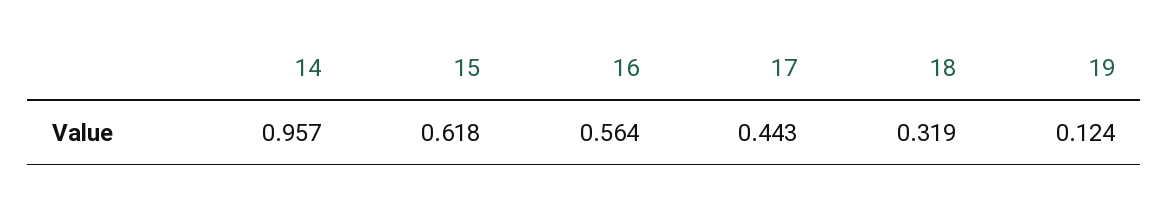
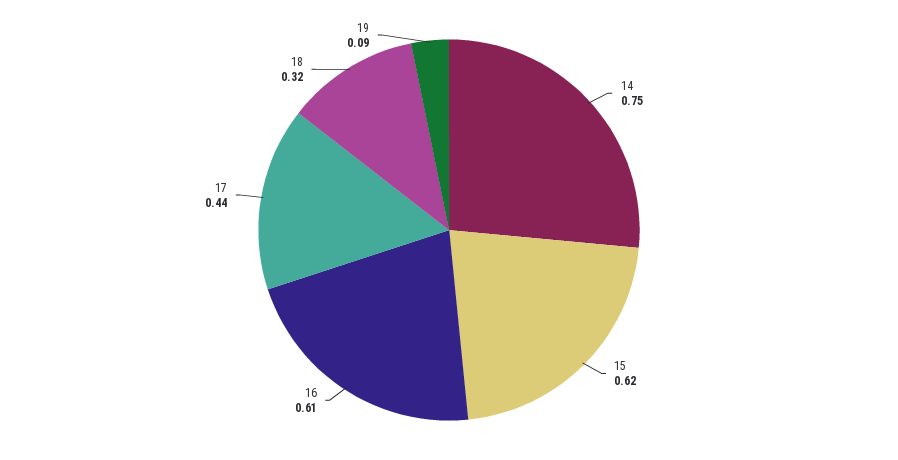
  {
-   "14": 0.957,
+   "14": 0.75,
    "15": 0.618,
-   "16": 0.564,
+   "16": 0.61,
    "17": 0.443,
    "18": 0.319,
-   "19": 0.124
+   "19": 0.09
  }

